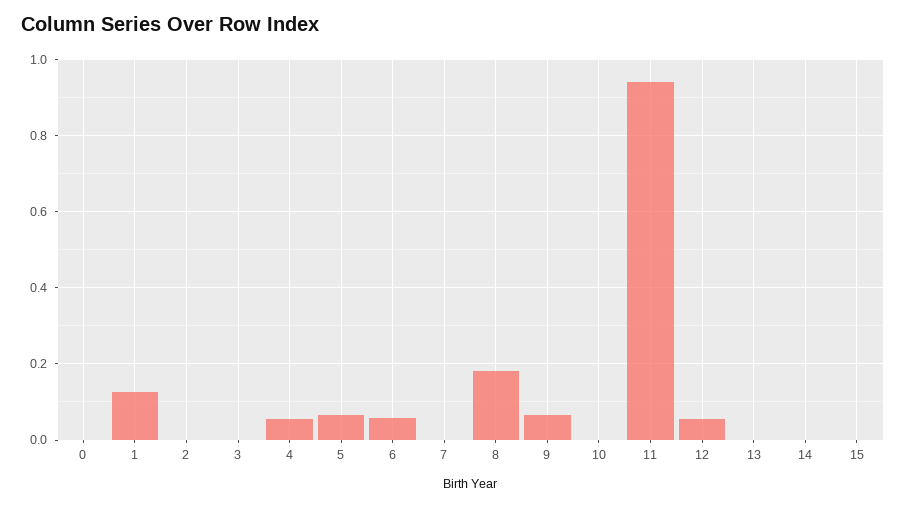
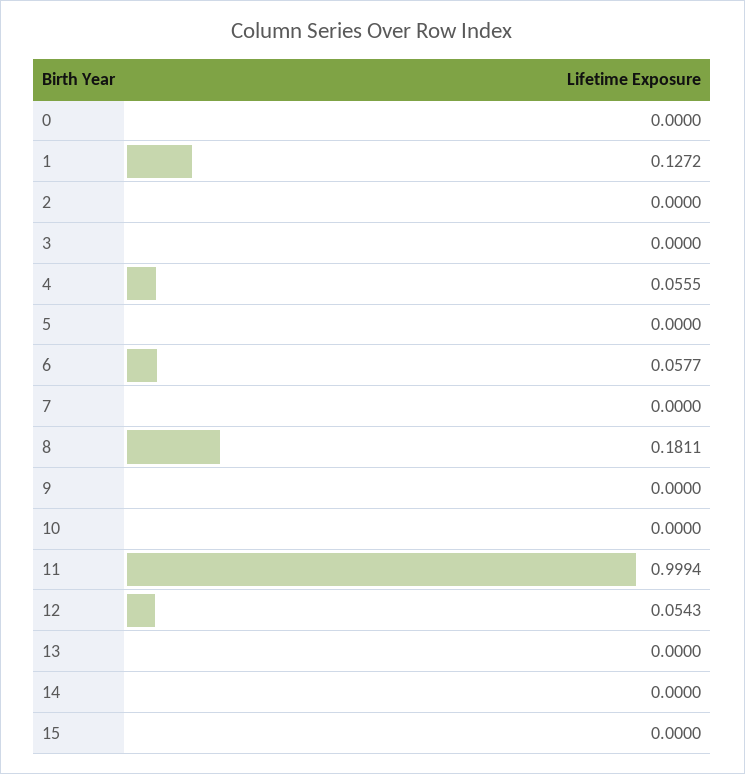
  {
    "0": 0,
    "1": 0.1272,
    "2": 0,
    "3": 0,
    "4": 0.0555,
-   "5": 0.06,
+   "5": 0,
    "6": 0.0577,
    "7": 0,
    "8": 0.1811,
-   "9": 0.06,
+   "9": 0,
    "10": 0,
-   "11": 0.94,
+   "11": 0.9994,
    "12": 0.0543,
    "13": 0,
    "14": 0,
    "15": 0
  }

